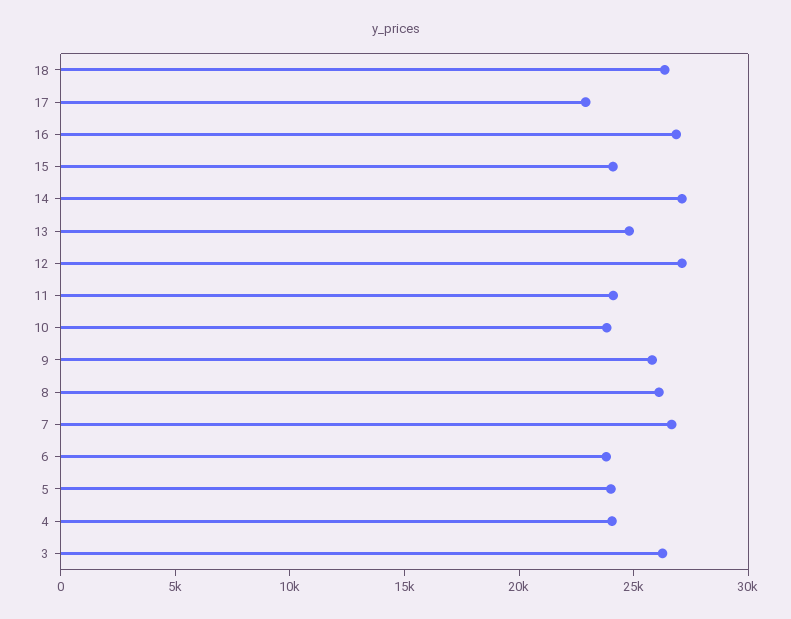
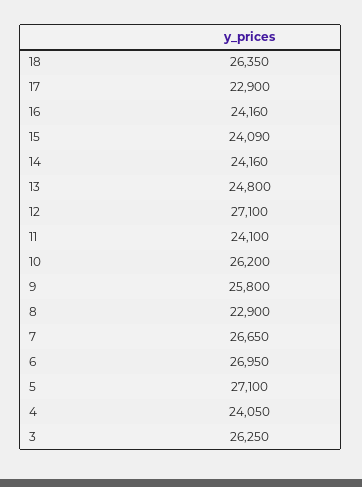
  {
    "18": 26350,
    "17": 22900,
-   "16": 27000,
+   "16": 24160,
    "15": 24090,
-   "14": 27000,
+   "14": 24160,
    "13": 24800,
    "12": 27100,
    "11": 24100,
-   "10": 24000,
+   "10": 26200,
    "9": 25800,
-   "8": 26000,
+   "8": 22900,
    "7": 26650,
-   "6": 24000,
+   "6": 26950,
-   "5": 24000,
+   "5": 27100,
    "4": 24050,
    "3": 26250
  }

